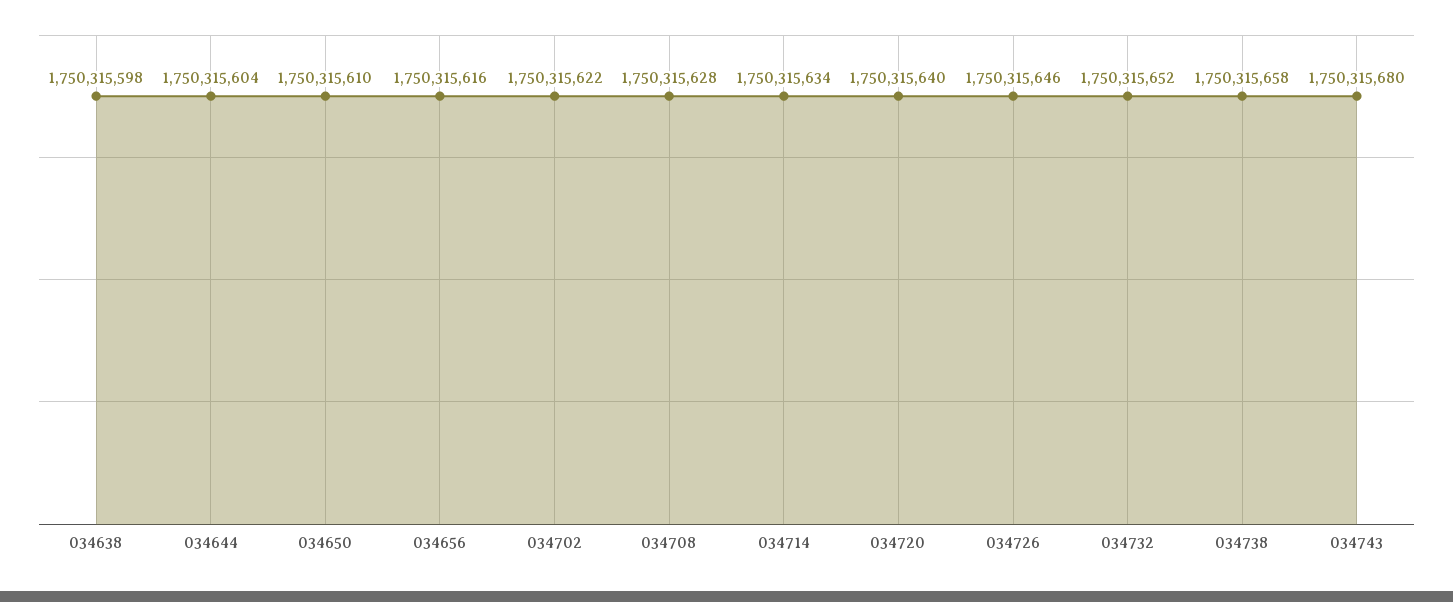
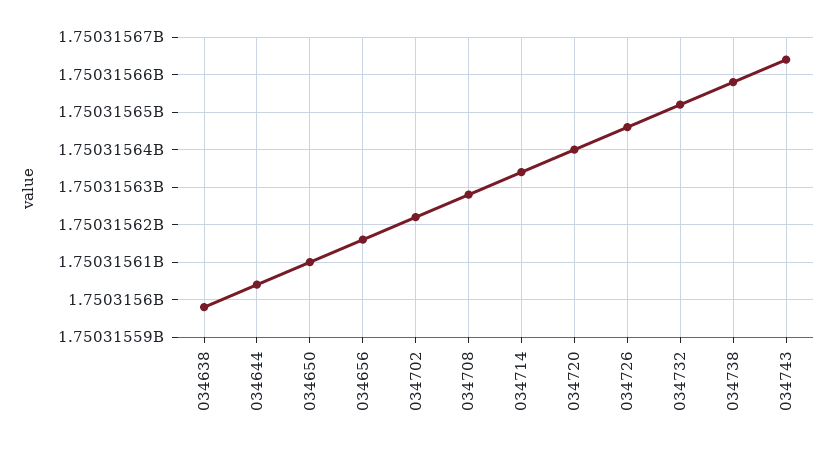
  {
    "034638": 1750315598,
    "034644": 1750315604,
    "034650": 1750315610,
    "034656": 1750315616,
    "034702": 1750315622,
    "034708": 1750315628,
    "034714": 1750315634,
    "034720": 1750315640,
    "034726": 1750315646,
    "034732": 1750315652,
    "034738": 1750315658,
-   "034743": 1750315680
+   "034743": 1750315665
  }

